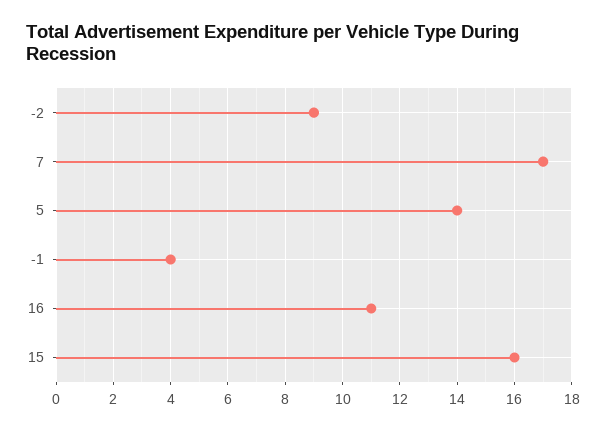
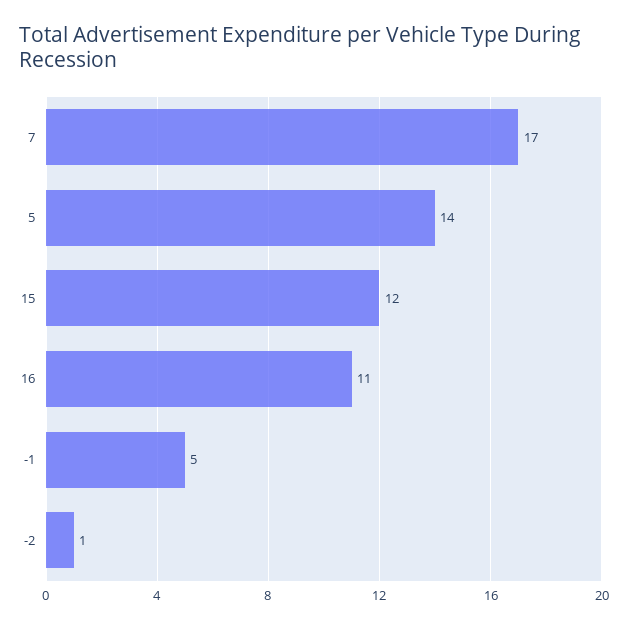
  {
-   "-2": 9,
+   "-2": 1,
    "7": 17,
    "5": 14,
-   "-1": 4,
+   "-1": 5,
    "16": 11,
-   "15": 16
+   "15": 12
  }

